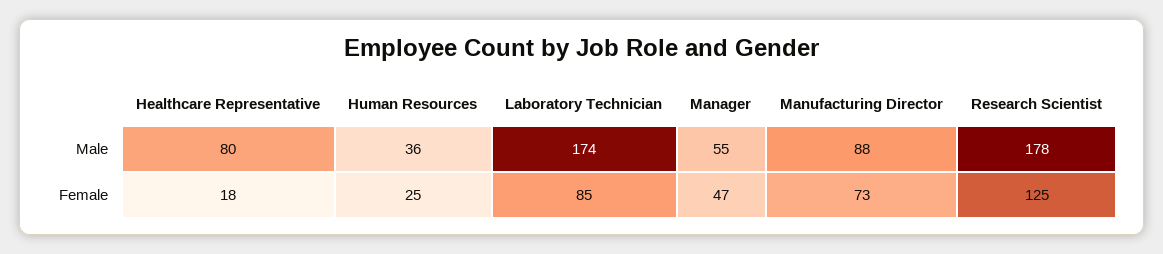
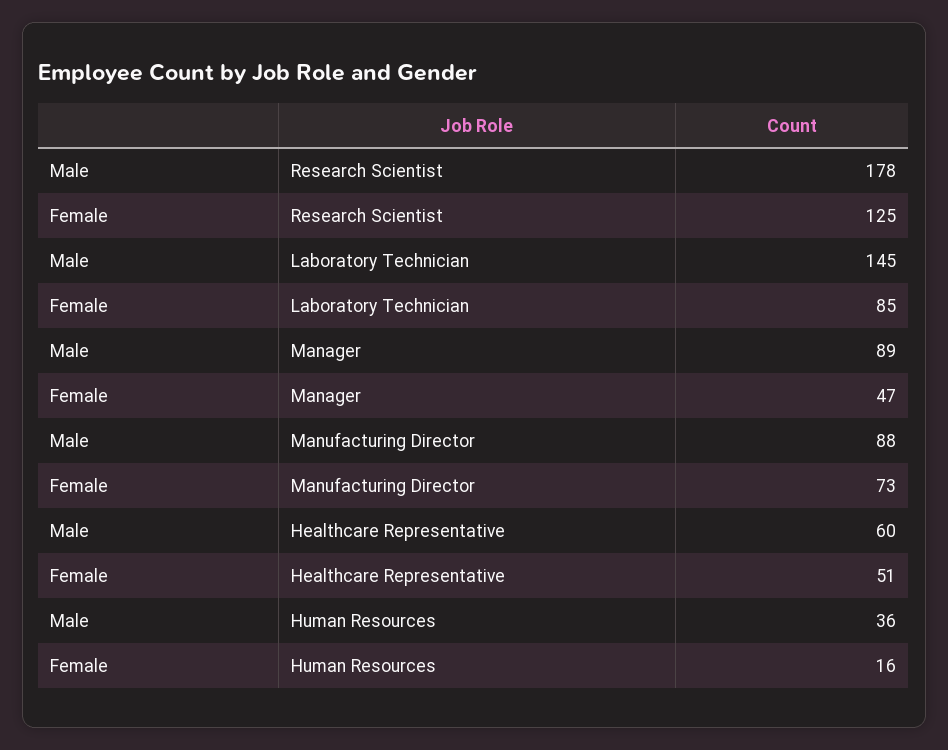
  {
    "Healthcare Representative": {
-     "Male": 80,
+     "Male": 60,
-     "Female": 18
+     "Female": 51
    },
    "Human Resources": {
      "Male": 36,
-     "Female": 25
+     "Female": 16
    },
    "Laboratory Technician": {
-     "Male": 174,
+     "Male": 145,
      "Female": 85
    },
    "Manager": {
-     "Male": 55,
+     "Male": 89,
      "Female": 47
    },
    "Manufacturing Director": {
      "Male": 88,
      "Female": 73
    },
    "Research Scientist": {
      "Male": 178,
      "Female": 125
    }
  }

